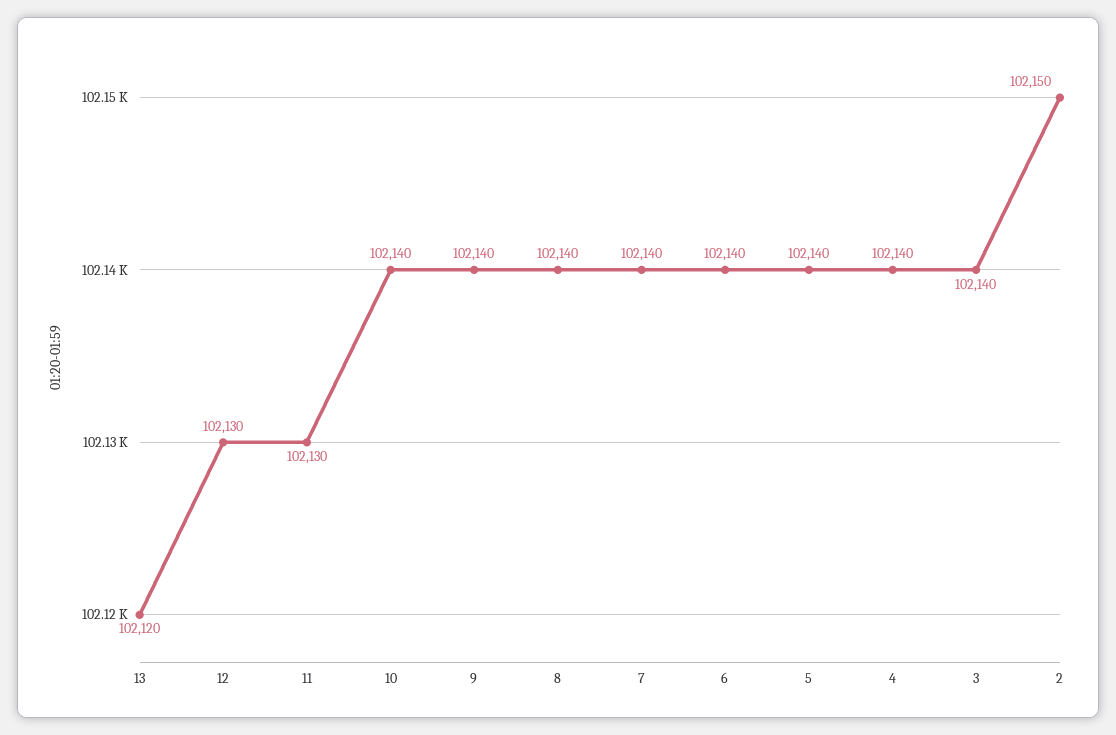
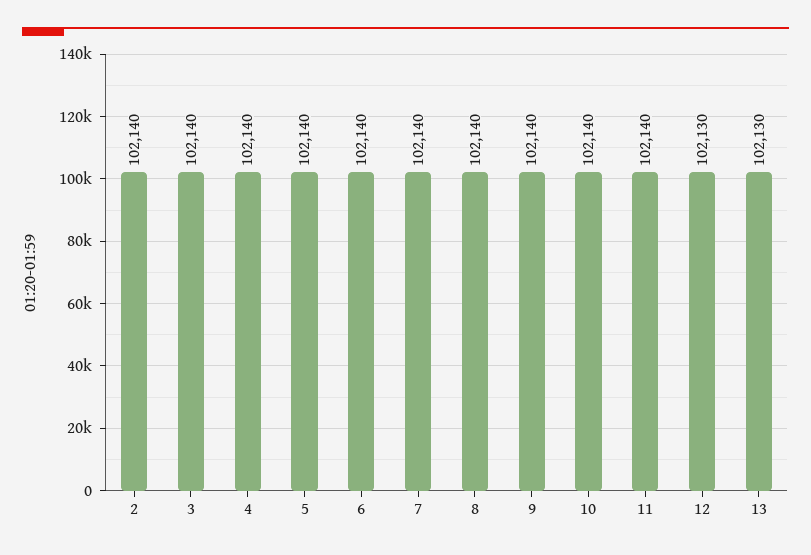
  {
-   "13": 102120,
+   "13": 102130,
    "12": 102130,
-   "11": 102130,
+   "11": 102140,
    "10": 102140,
    "9": 102140,
    "8": 102140,
    "7": 102140,
    "6": 102140,
    "5": 102140,
    "4": 102140,
    "3": 102140,
-   "2": 102150
+   "2": 102140
  }

